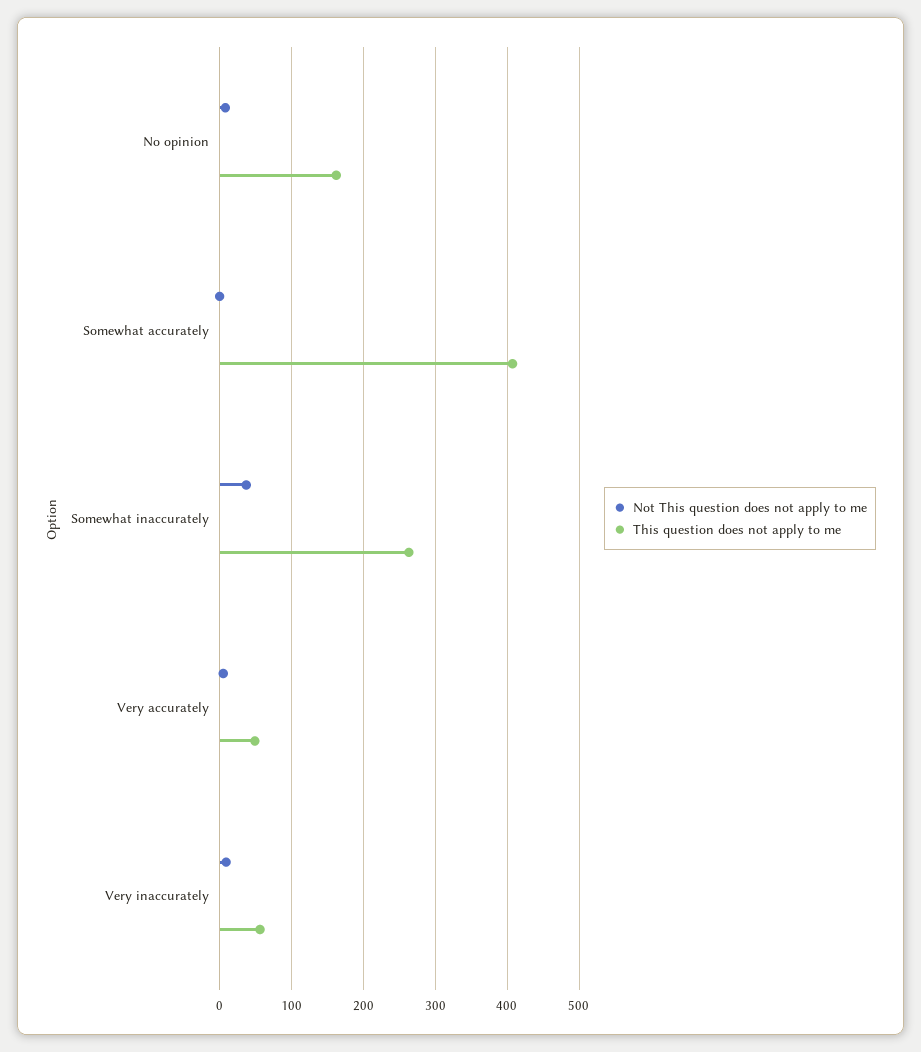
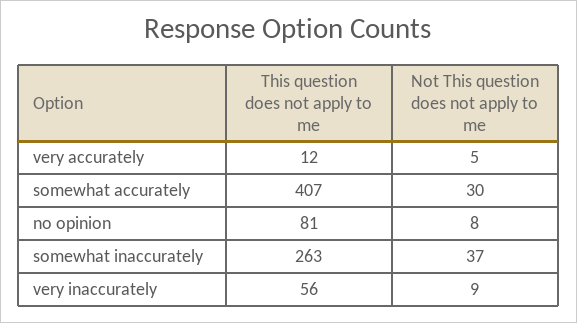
  {
    "Not This question does not apply to me": {
      "No opinion": 8,
-     "Somewhat accurately": 0,
+     "Somewhat accurately": 30,
      "Somewhat inaccurately": 37,
      "Very accurately": 5,
      "Very inaccurately": 9
    },
    "This question does not apply to me": {
-     "No opinion": 160,
+     "No opinion": 81,
      "Somewhat accurately": 407,
      "Somewhat inaccurately": 263,
-     "Very accurately": 50,
+     "Very accurately": 12,
      "Very inaccurately": 56
    }
  }

